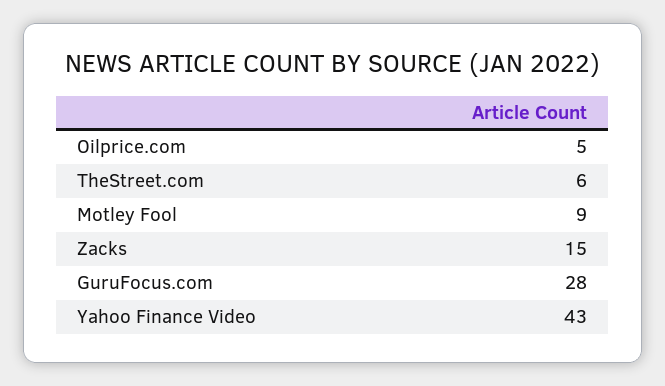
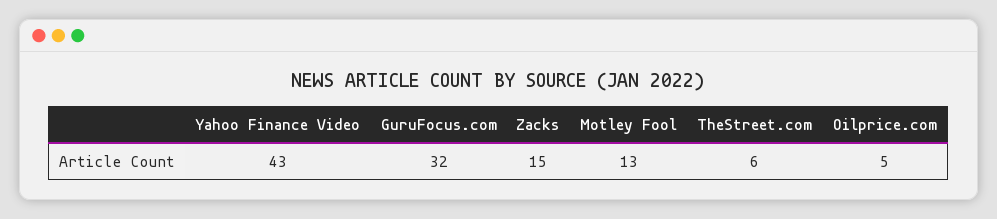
  {
    "Oilprice.com": 5,
    "TheStreet.com": 6,
-   "Motley Fool": 9,
+   "Motley Fool": 13,
    "Zacks": 15,
-   "GuruFocus.com": 28,
+   "GuruFocus.com": 32,
    "Yahoo Finance Video": 43
  }

